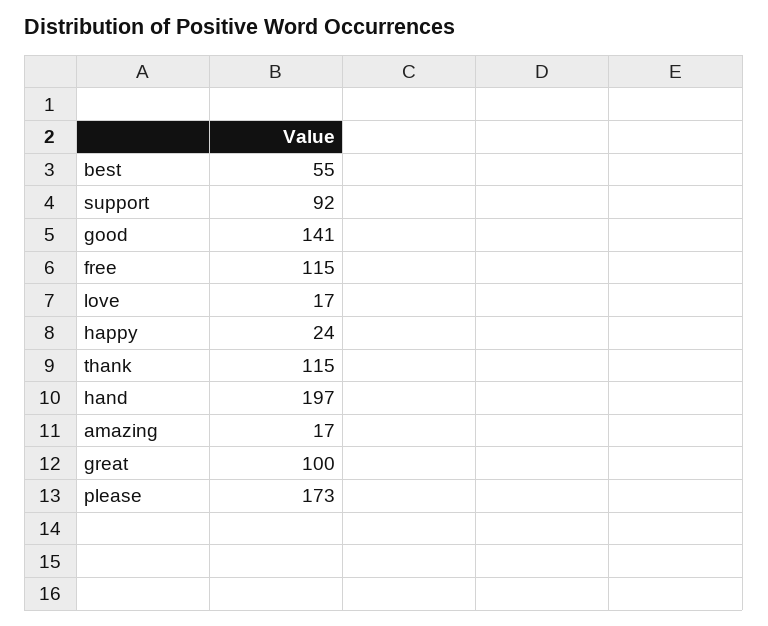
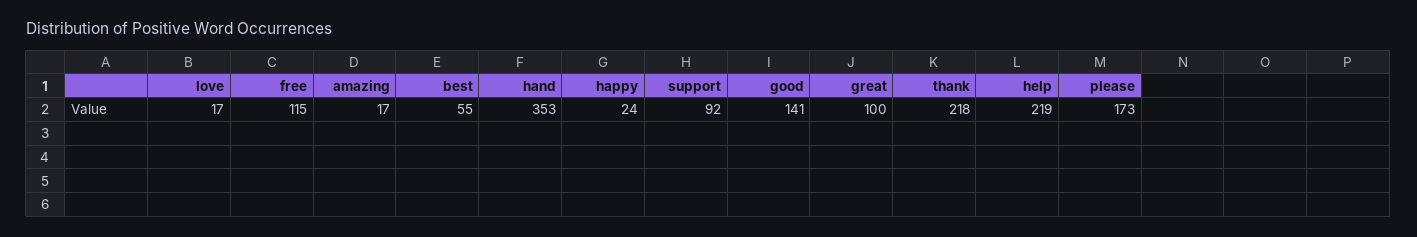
  {
    "best": 55,
    "support": 92,
    "good": 141,
    "free": 115,
    "love": 17,
    "happy": 24,
-   "thank": 115,
+   "thank": 218,
-   "hand": 197,
+   "hand": 353,
    "amazing": 17,
    "great": 100,
-   "please": 173
+   "please": 173,
+   "help": 219
  }

